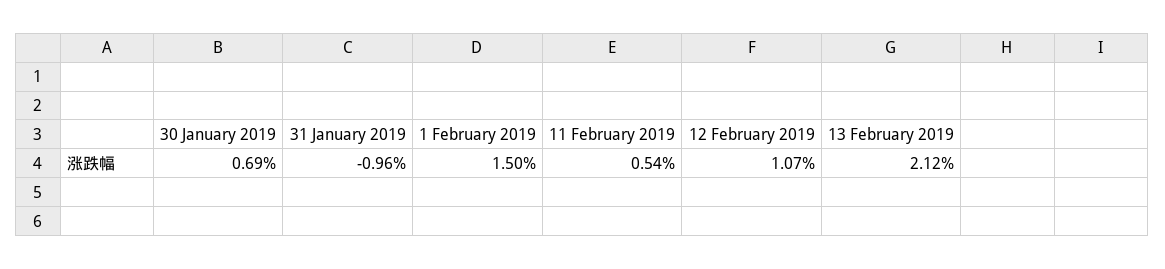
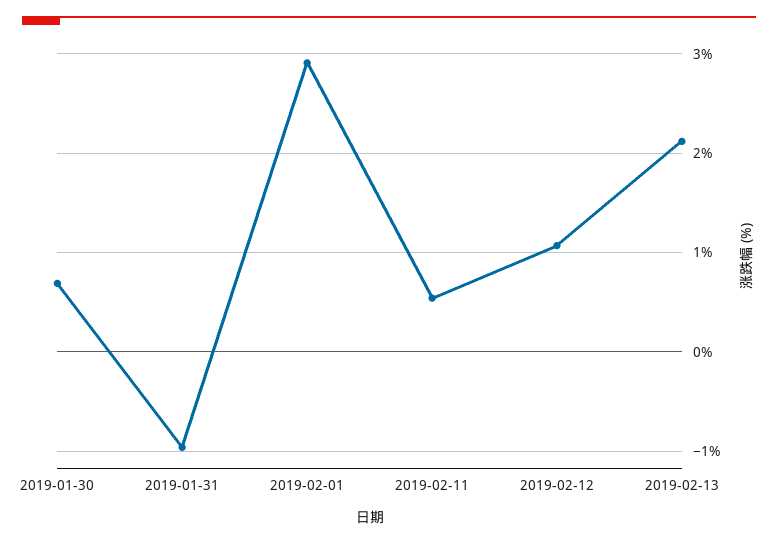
  {
    "30 January 2019": 0.69,
    "31 January 2019": -0.96,
-   "1 February 2019": 1.5,
+   "1 February 2019": 2.9,
    "11 February 2019": 0.54,
    "12 February 2019": 1.07,
    "13 February 2019": 2.12
  }

